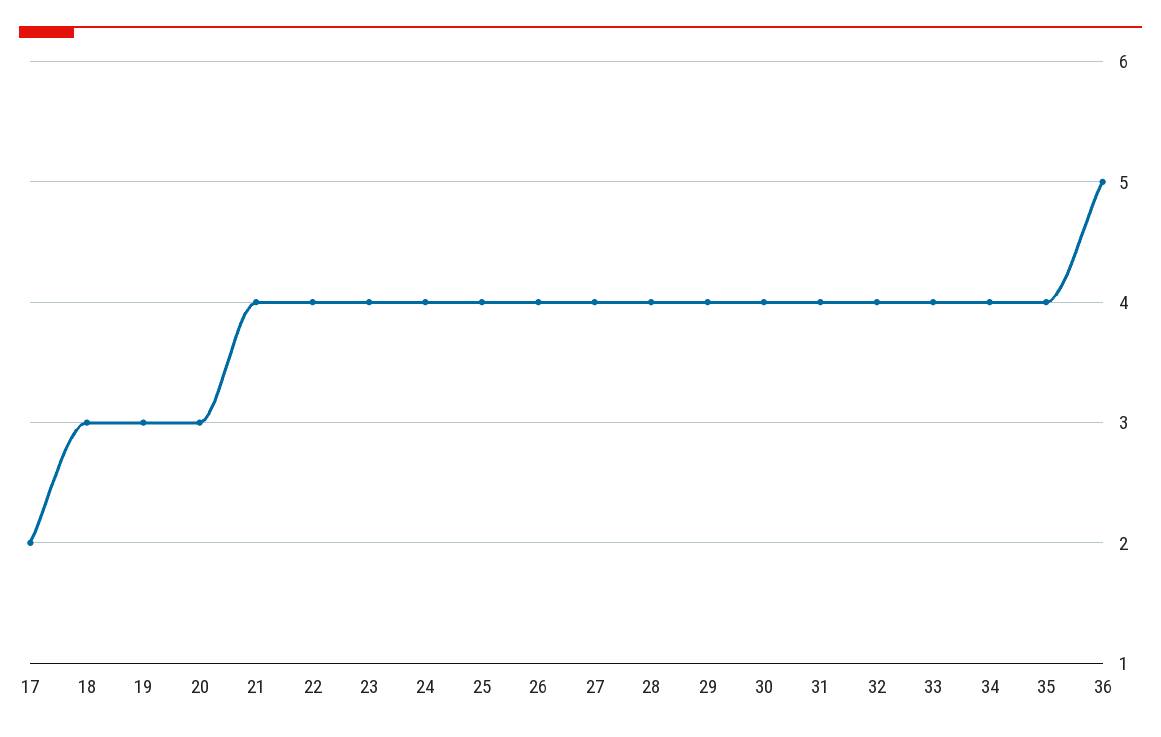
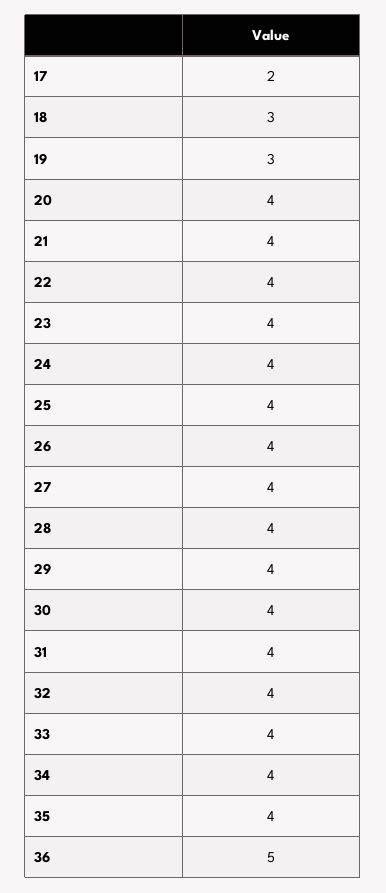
  {
    "17": 2,
    "18": 3,
    "19": 3,
-   "20": 3,
+   "20": 4,
    "21": 4,
    "22": 4,
    "23": 4,
    "24": 4,
    "25": 4,
    "26": 4,
    "27": 4,
    "28": 4,
    "29": 4,
    "30": 4,
    "31": 4,
    "32": 4,
    "33": 4,
    "34": 4,
    "35": 4,
    "36": 5
  }

